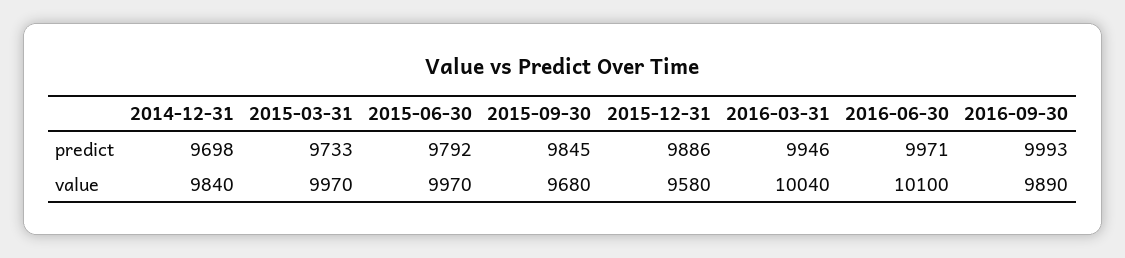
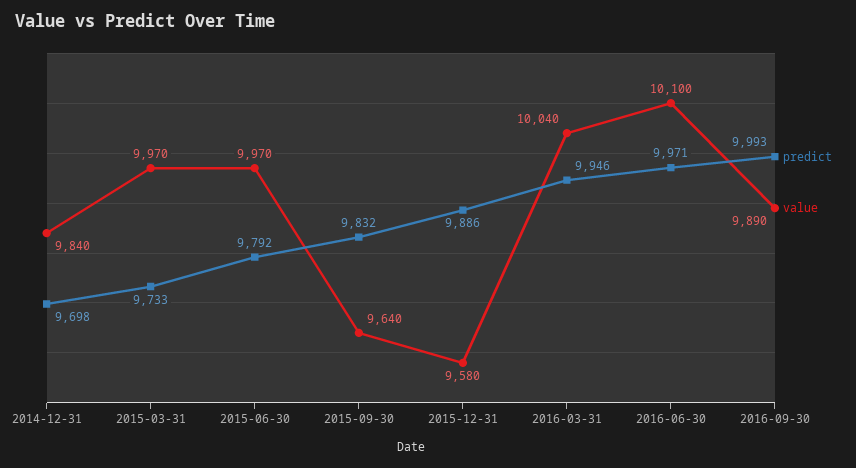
  {
    "predict": {
      "2014-12-31": 9698,
      "2015-03-31": 9733,
      "2015-06-30": 9792,
-     "2015-09-30": 9845,
+     "2015-09-30": 9832,
      "2015-12-31": 9886,
      "2016-03-31": 9946,
      "2016-06-30": 9971,
      "2016-09-30": 9993
    },
    "value": {
      "2014-12-31": 9840,
      "2015-03-31": 9970,
      "2015-06-30": 9970,
-     "2015-09-30": 9680,
+     "2015-09-30": 9640,
      "2015-12-31": 9580,
      "2016-03-31": 10040,
      "2016-06-30": 10100,
      "2016-09-30": 9890
    }
  }

